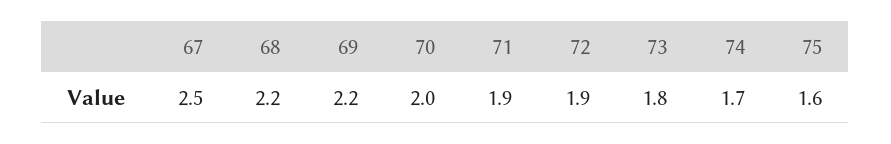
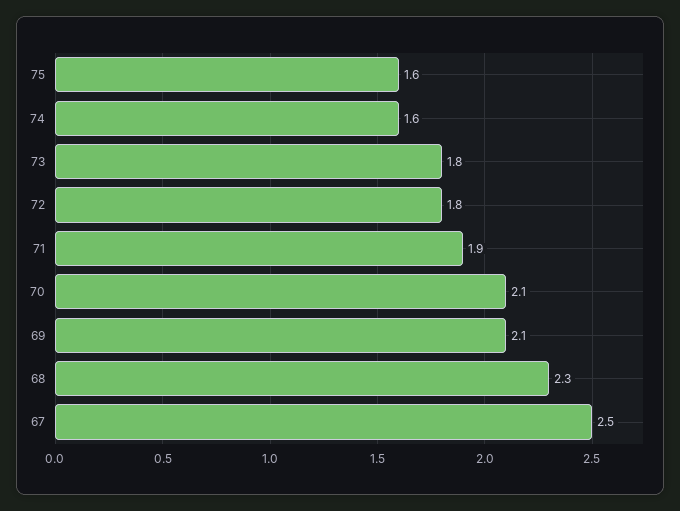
  {
    "67": 2.5,
-   "68": 2.2,
+   "68": 2.3,
-   "69": 2.2,
+   "69": 2.1,
-   "70": 2,
+   "70": 2.1,
    "71": 1.9,
-   "72": 1.9,
+   "72": 1.8,
    "73": 1.8,
-   "74": 1.7,
+   "74": 1.6,
    "75": 1.6
  }

